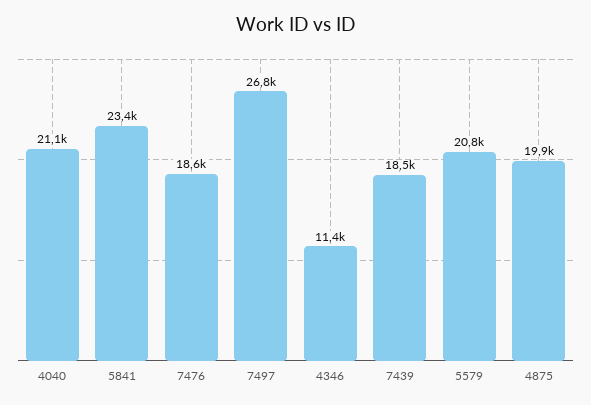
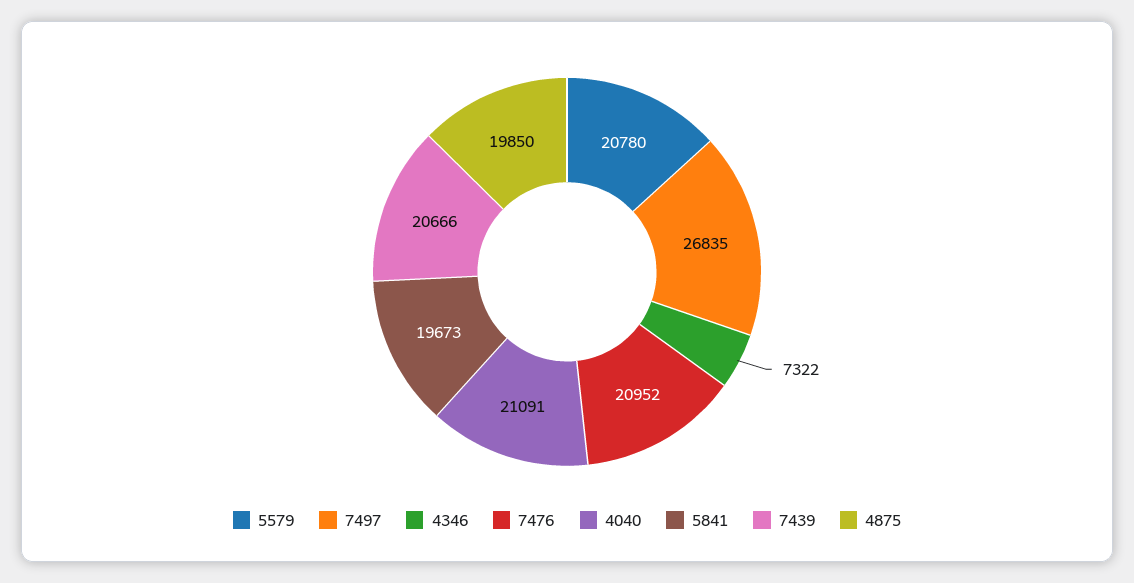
  {
    "4040": 21091,
-   "5841": 23400,
+   "5841": 19673,
-   "7476": 18600,
+   "7476": 20952,
    "7497": 26835,
-   "4346": 11400,
+   "4346": 7322,
-   "7439": 18500,
+   "7439": 20666,
    "5579": 20780,
    "4875": 19850
  }

